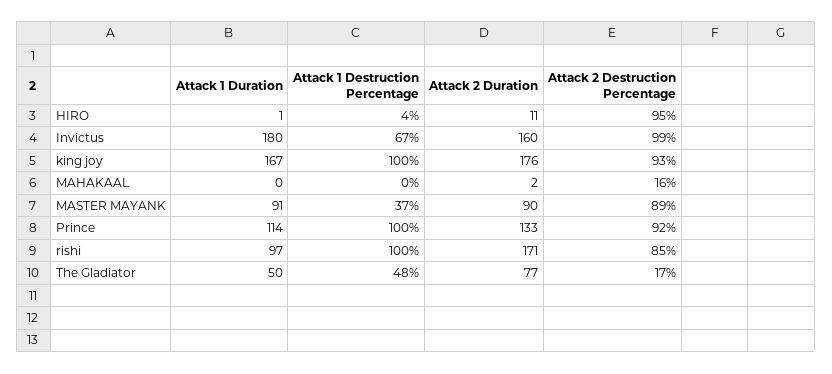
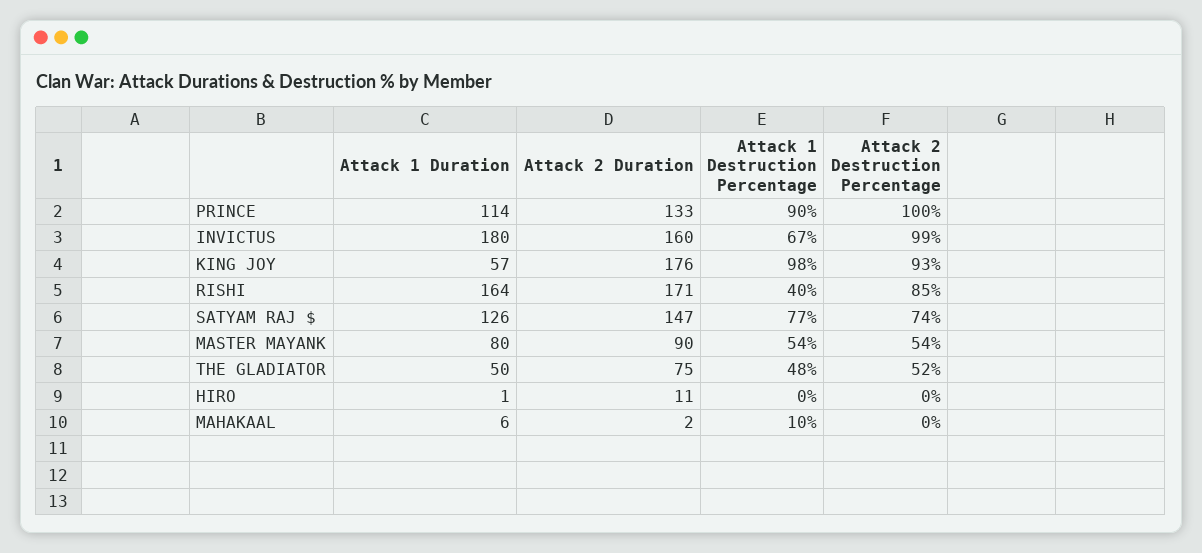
  {
    "Attack 1 Duration": {
      "HIRO": 1,
      "Invictus": 180,
-     "king joy": 167,
+     "king joy": 57,
-     "MAHAKAAL": 0,
+     "MAHAKAAL": 6,
-     "MASTER MAYANK": 91,
+     "MASTER MAYANK": 80,
      "Prince": 114,
-     "rishi": 97,
+     "rishi": 164,
-     "The Gladiator": 50
+     "The Gladiator": 50,
+     "SATYAM RAJ $": 126
    },
    "Attack 1 Destruction Percentage": {
-     "HIRO": 4,
+     "HIRO": 0,
      "Invictus": 67,
-     "king joy": 100,
+     "king joy": 98,
-     "MAHAKAAL": 0,
+     "MAHAKAAL": 10,
-     "MASTER MAYANK": 37,
+     "MASTER MAYANK": 54,
-     "Prince": 100,
+     "Prince": 90,
-     "rishi": 100,
+     "rishi": 40,
-     "The Gladiator": 48
+     "The Gladiator": 48,
+     "SATYAM RAJ $": 77
    },
    "Attack 2 Duration": {
      "HIRO": 11,
      "Invictus": 160,
      "king joy": 176,
      "MAHAKAAL": 2,
      "MASTER MAYANK": 90,
      "Prince": 133,
      "rishi": 171,
-     "The Gladiator": 77
+     "The Gladiator": 75,
+     "SATYAM RAJ $": 147
    },
    "Attack 2 Destruction Percentage": {
-     "HIRO": 95,
+     "HIRO": 0,
      "Invictus": 99,
      "king joy": 93,
-     "MAHAKAAL": 16,
+     "MAHAKAAL": 0,
-     "MASTER MAYANK": 89,
+     "MASTER MAYANK": 54,
-     "Prince": 92,
+     "Prince": 100,
      "rishi": 85,
-     "The Gladiator": 17
+     "The Gladiator": 52,
+     "SATYAM RAJ $": 74
    }
  }

